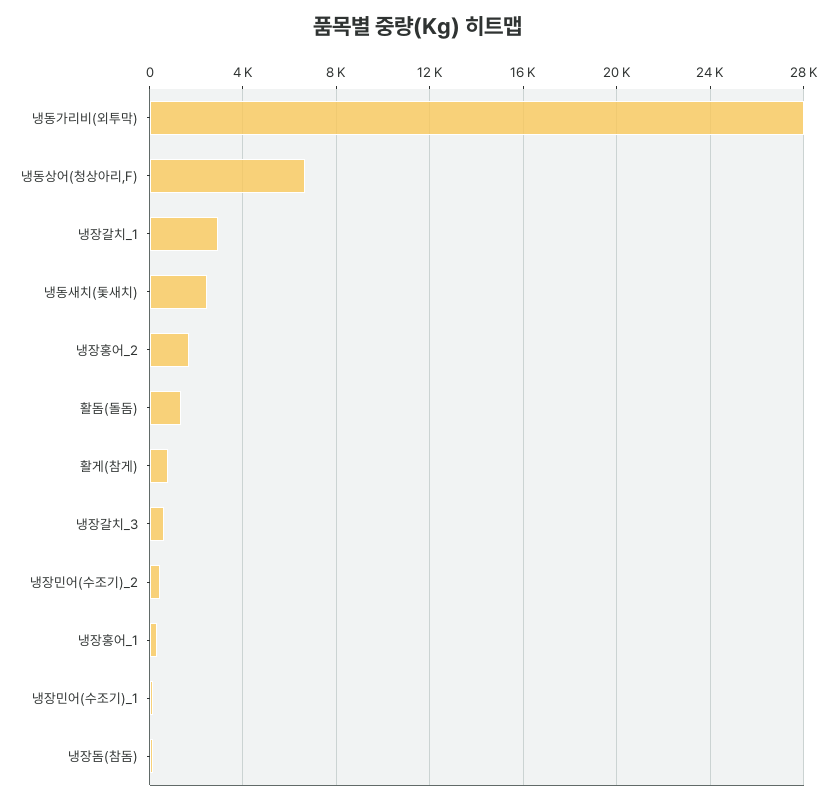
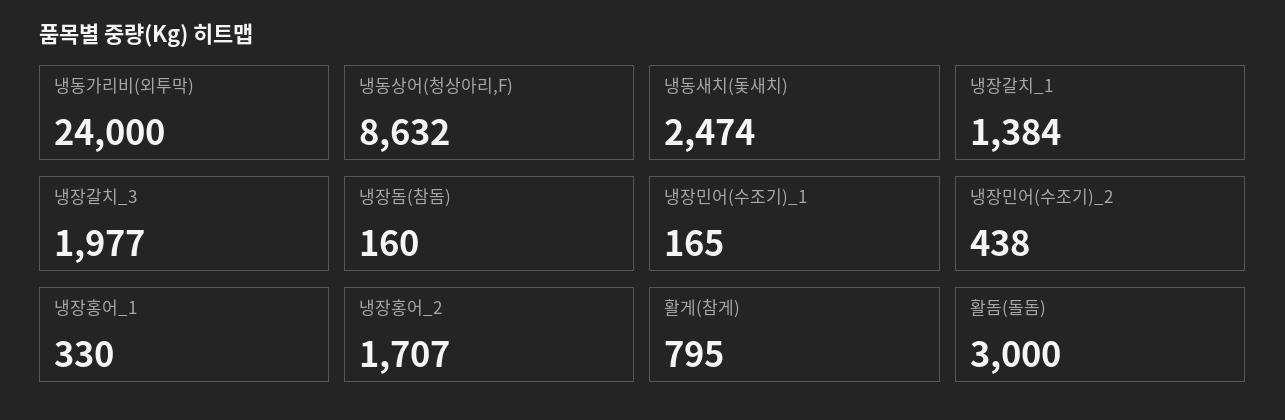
  {
-   "냉동가리비(외투막)": 28000,
+   "냉동가리비(외투막)": 24000,
-   "냉동상어(청상아리,F)": 6500,
+   "냉동상어(청상아리,F)": 8632,
-   "냉장갈치_1": 3000,
+   "냉장갈치_1": 1384,
    "냉동새치(돛새치)": 2474,
    "냉장홍어_2": 1707,
-   "활돔(돌돔)": 1500,
+   "활돔(돌돔)": 3000,
    "활게(참게)": 795,
-   "냉장갈치_3": 500,
+   "냉장갈치_3": 1977,
    "냉장민어(수조기)_2": 438,
    "냉장홍어_1": 330,
    "냉장민어(수조기)_1": 165,
    "냉장돔(참돔)": 160
  }

